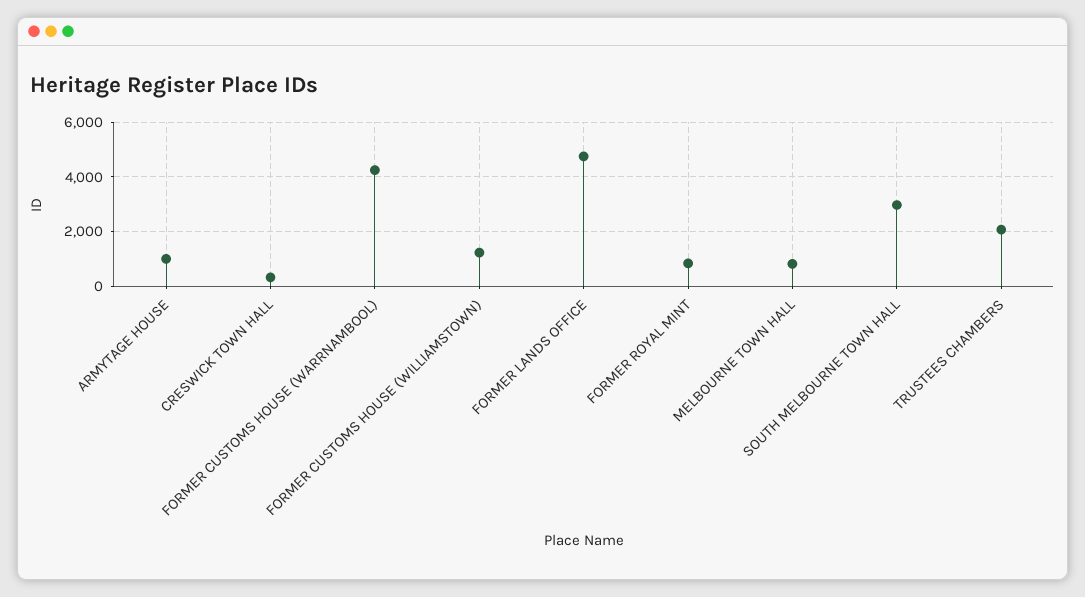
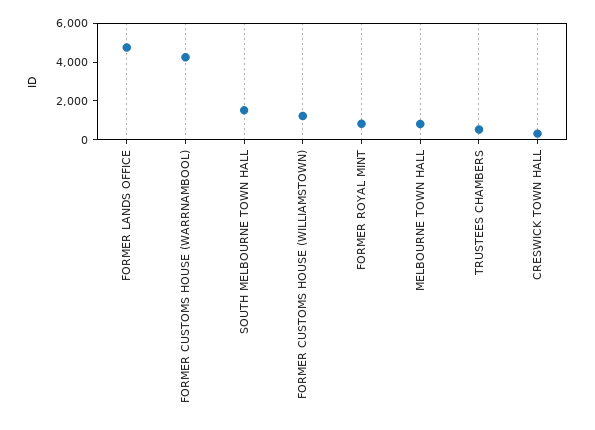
  {
-   "ARMYTAGE HOUSE": 1000,
    "CRESWICK TOWN HALL": 250,
    "FORMER CUSTOMS HOUSE (WARRNAMBOOL)": 4250,
    "FORMER CUSTOMS HOUSE (WILLIAMSTOWN)": 1250,
    "FORMER LANDS OFFICE": 4750,
    "FORMER ROYAL MINT": 750,
    "MELBOURNE TOWN HALL": 750,
-   "SOUTH MELBOURNE TOWN HALL": 3000,
+   "SOUTH MELBOURNE TOWN HALL": 1500,
-   "TRUSTEES CHAMBERS": 2000
+   "TRUSTEES CHAMBERS": 500
  }

